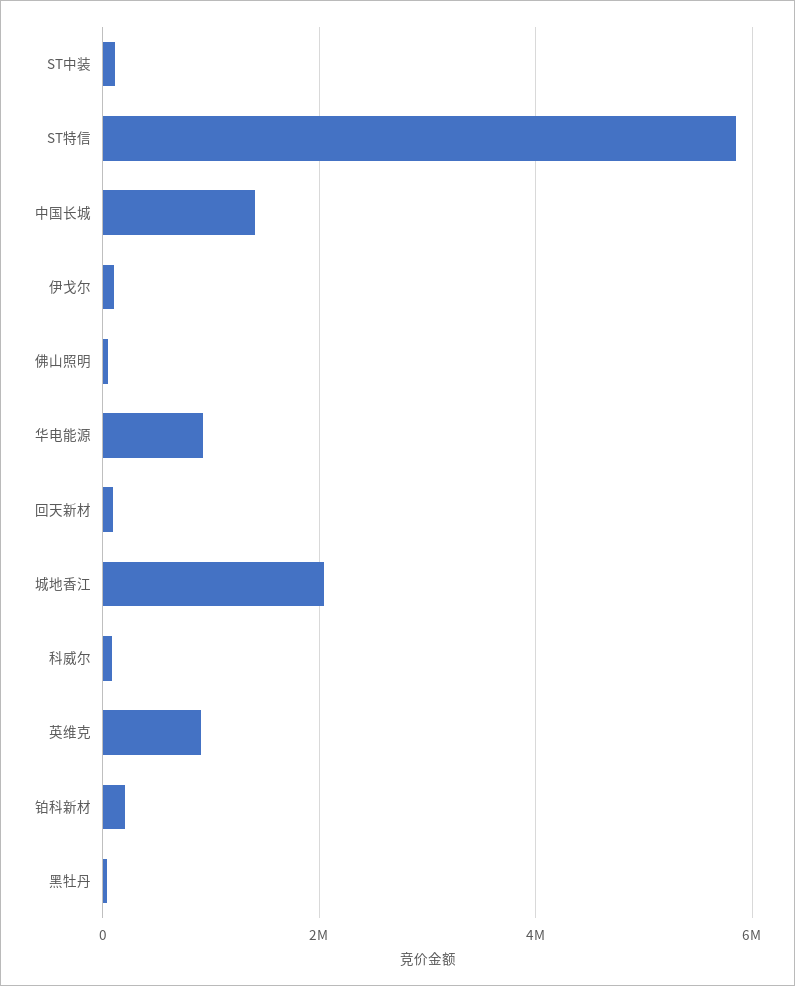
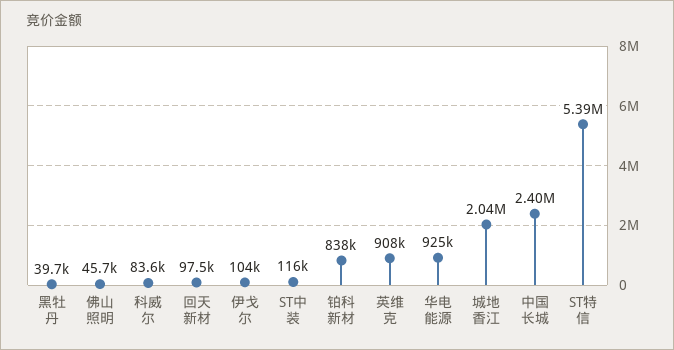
  {
    "ST中装": 116000,
-   "ST特信": 5800000,
+   "ST特信": 5390000,
-   "中国长城": 1400000,
+   "中国长城": 2400000,
    "伊戈尔": 104000,
    "佛山照明": 45700,
    "华电能源": 925000,
    "回天新材": 97500,
    "城地香江": 2040000,
    "科威尔": 83600,
    "英维克": 908000,
-   "铂科新材": 200000,
+   "铂科新材": 838000,
    "黑牡丹": 39700
  }

